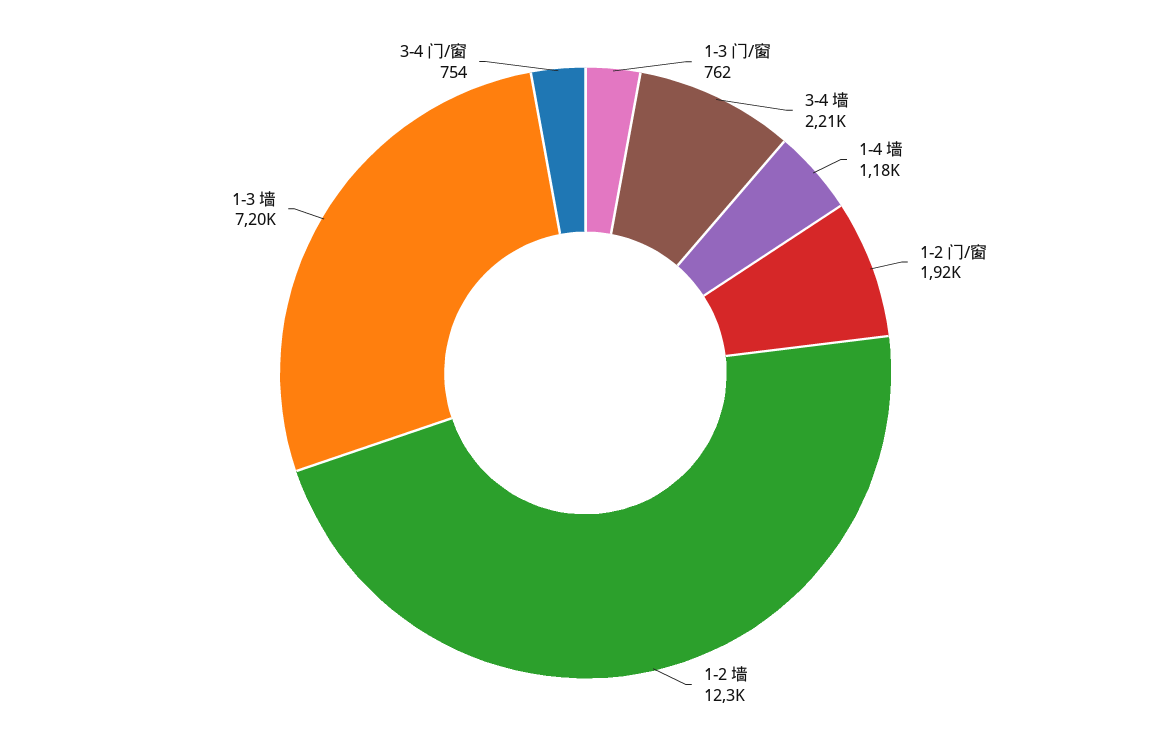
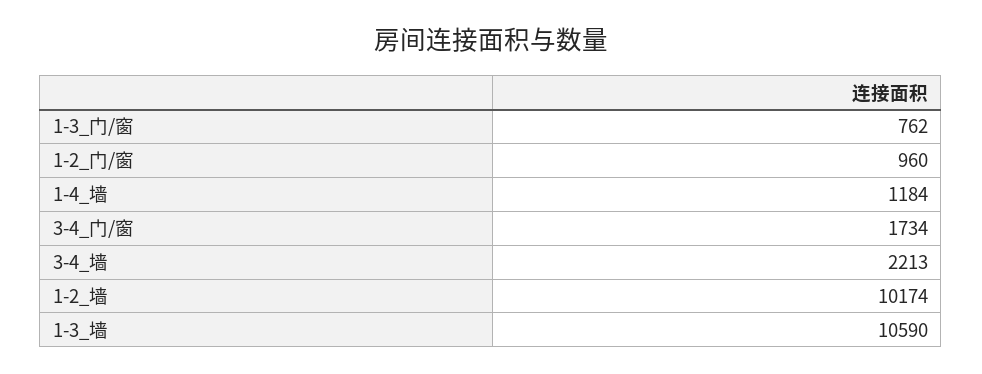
  {
    "1-3 门/窗": 762,
    "3-4 墙": 2213,
    "1-4 墙": 1184,
-   "1-2 门/窗": 1920,
+   "1-2 门/窗": 960,
-   "1-2 墙": 12300,
+   "1-2 墙": 10174,
-   "1-3 墙": 7200,
+   "1-3 墙": 10590,
-   "3-4 门/窗": 754
+   "3-4 门/窗": 1734
  }

